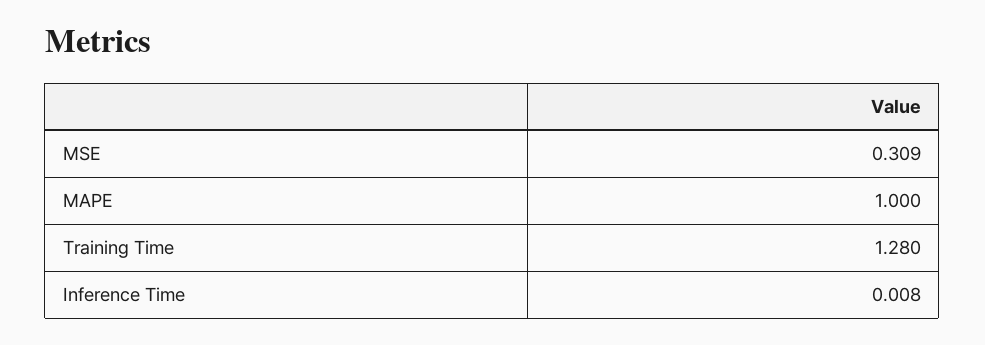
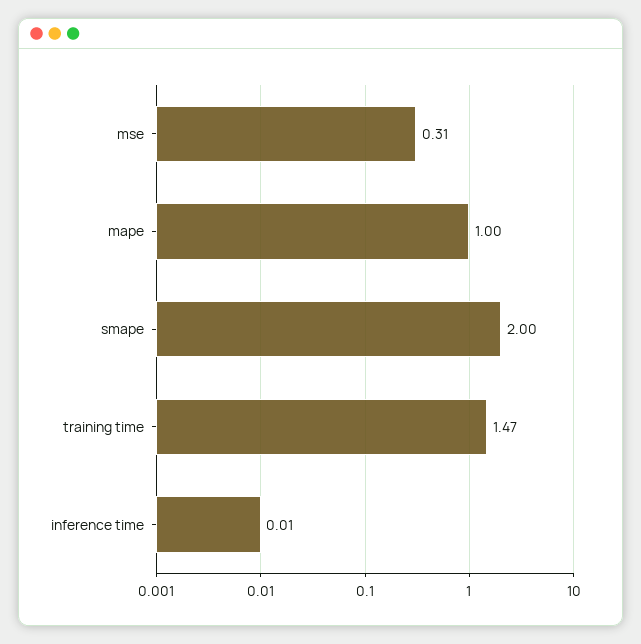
  {
    "MSE": 0.309,
    "MAPE": 1,
-   "Training Time": 1.28,
+   "Training Time": 1.47,
-   "Inference Time": 0.008
+   "Inference Time": 0.008,
+   "smape": 2
  }

